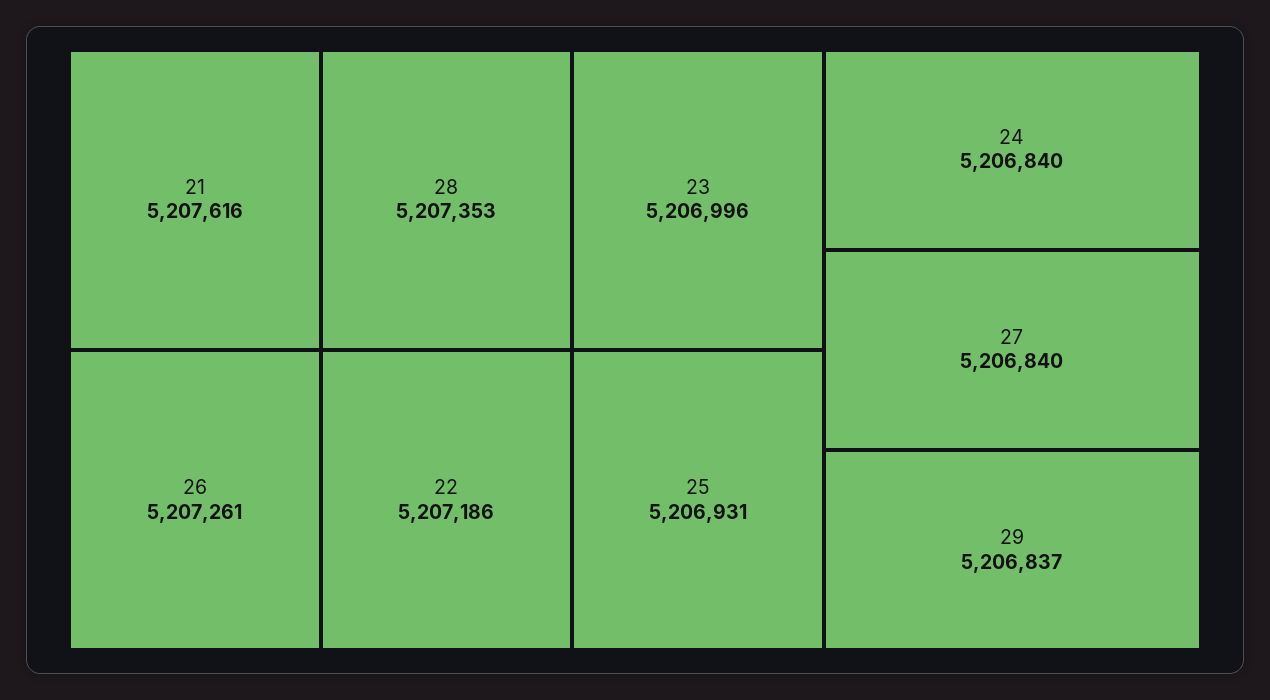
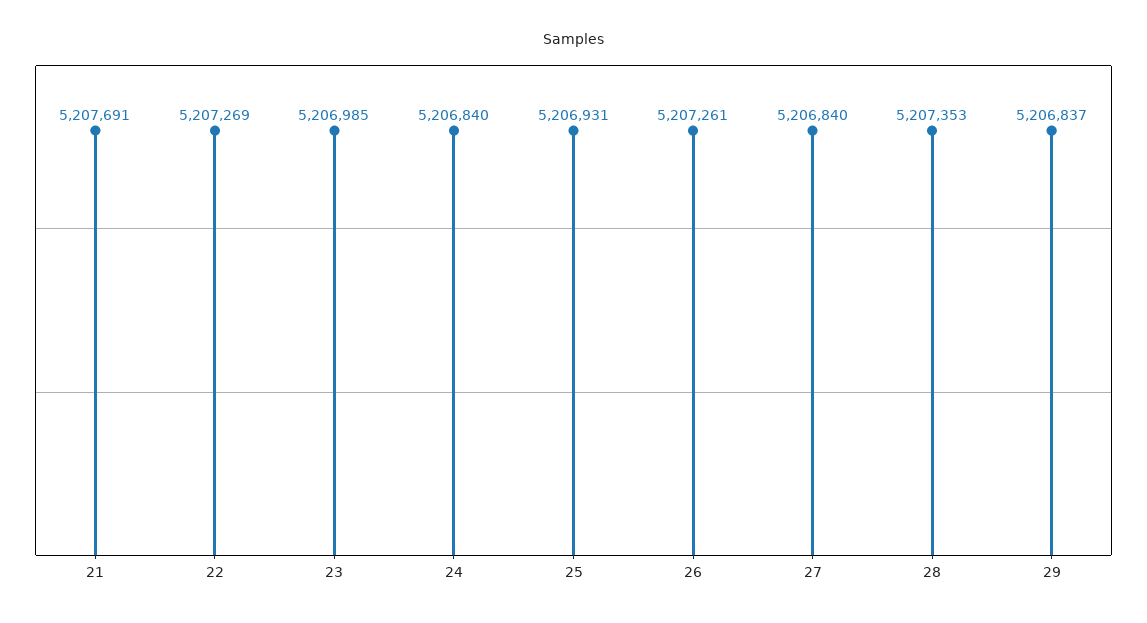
  {
-   "21": 5207616,
+   "21": 5207691,
    "28": 5207353,
    "26": 5207261,
-   "22": 5207186,
+   "22": 5207269,
-   "23": 5206996,
+   "23": 5206985,
    "25": 5206931,
    "24": 5206840,
    "27": 5206840,
    "29": 5206837
  }

